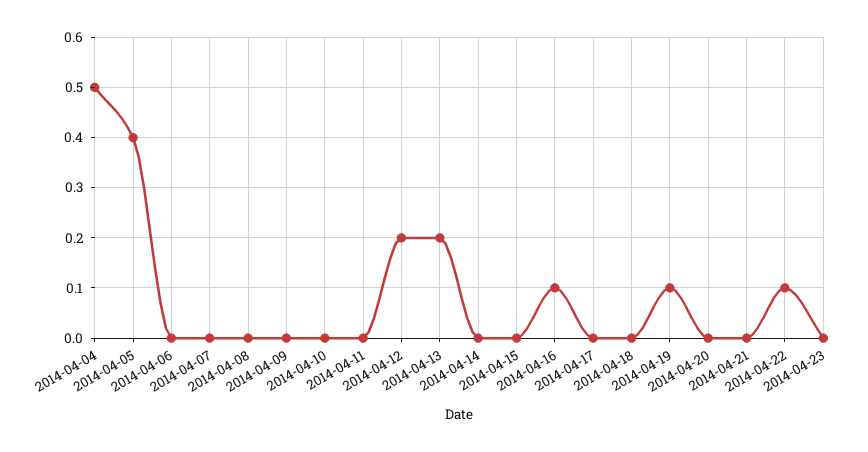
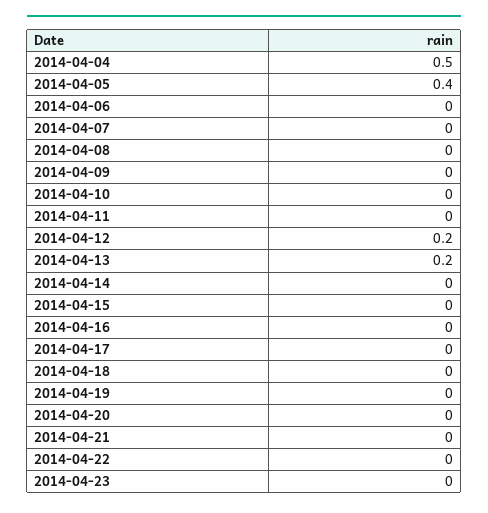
  {
    "2014-04-04": 0.5,
    "2014-04-05": 0.4,
    "2014-04-06": 0,
    "2014-04-07": 0,
    "2014-04-08": 0,
    "2014-04-09": 0,
    "2014-04-10": 0,
    "2014-04-11": 0,
    "2014-04-12": 0.2,
    "2014-04-13": 0.2,
    "2014-04-14": 0,
    "2014-04-15": 0,
-   "2014-04-16": 0.1,
+   "2014-04-16": 0,
    "2014-04-17": 0,
    "2014-04-18": 0,
-   "2014-04-19": 0.1,
+   "2014-04-19": 0,
    "2014-04-20": 0,
    "2014-04-21": 0,
-   "2014-04-22": 0.1,
+   "2014-04-22": 0,
    "2014-04-23": 0
  }

